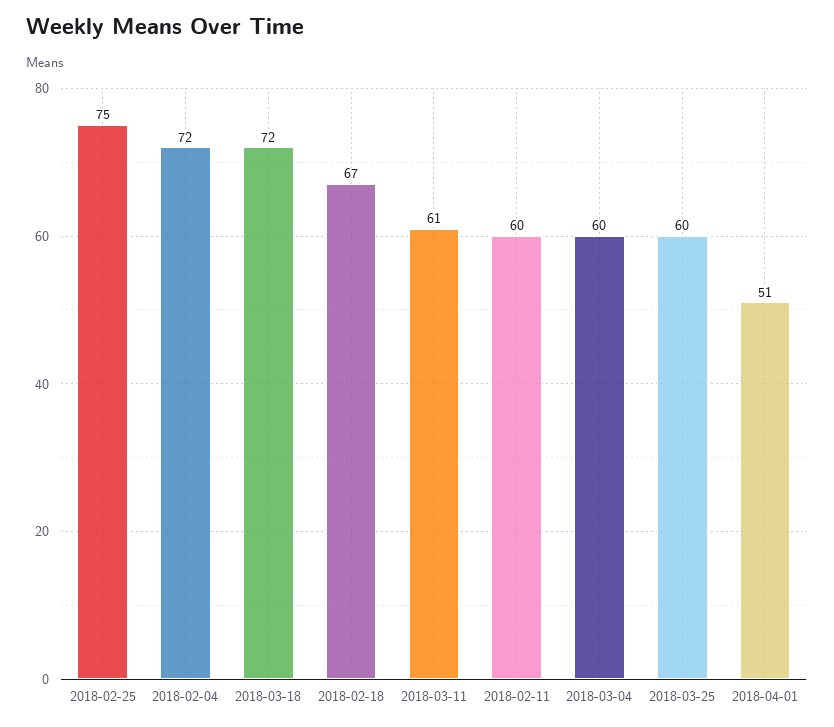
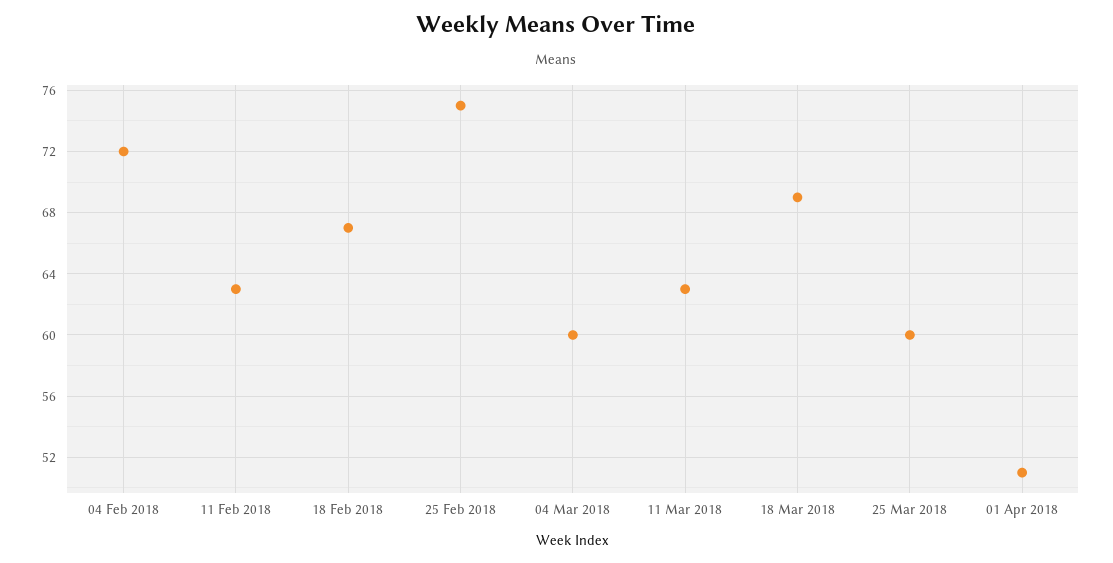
  {
    "2018-02-25": 75,
    "2018-02-04": 72,
-   "2018-03-18": 72,
+   "2018-03-18": 69,
    "2018-02-18": 67,
-   "2018-03-11": 61,
+   "2018-03-11": 63,
-   "2018-02-11": 60,
+   "2018-02-11": 63,
    "2018-03-04": 60,
    "2018-03-25": 60,
    "2018-04-01": 51
  }

